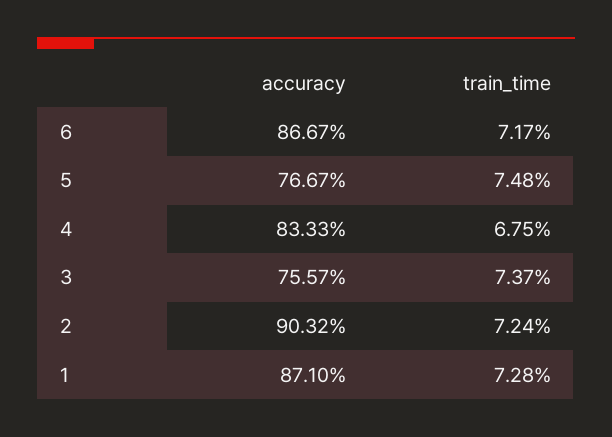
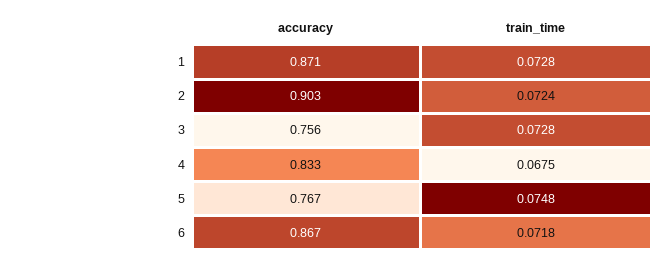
  {
    "accuracy": {
      "6": 0.8667,
      "5": 0.7667,
      "4": 0.8333,
      "3": 0.7557,
      "2": 0.9032,
      "1": 0.871
    },
    "train_time": {
-     "6": 0.0717,
+     "6": 0.0718,
      "5": 0.0748,
      "4": 0.0675,
-     "3": 0.0737,
+     "3": 0.0728,
      "2": 0.0724,
      "1": 0.0728
    }
  }

